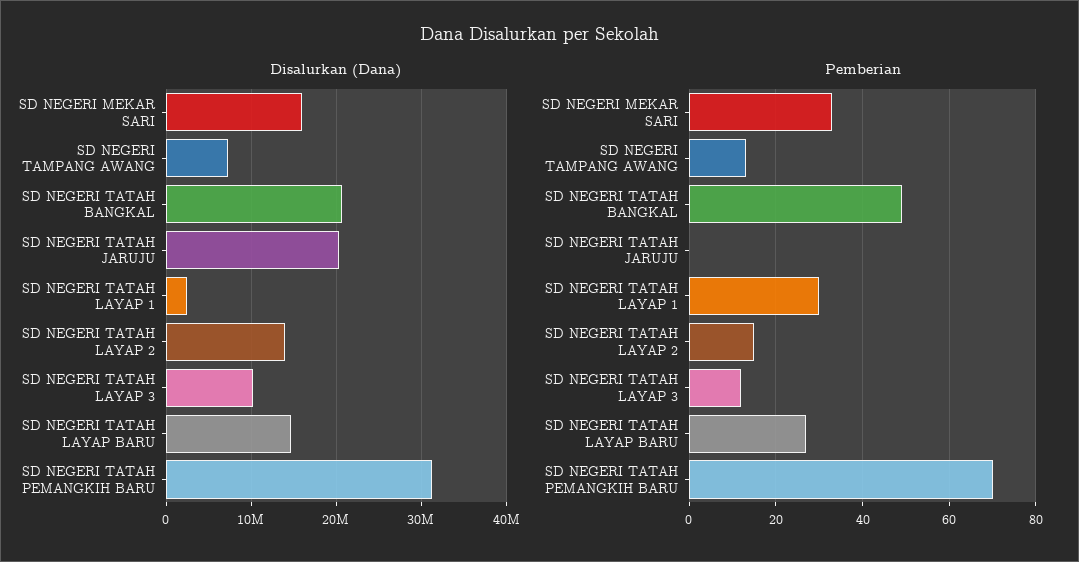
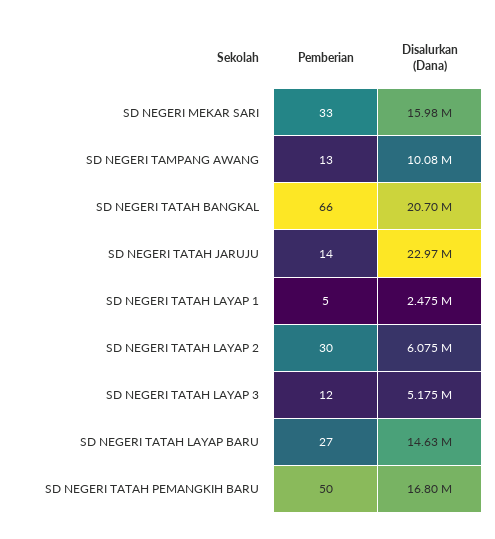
  {
    "Disalurkan (Dana)": {
      "SD NEGERI MEKAR SARI": 15980000,
-     "SD NEGERI TAMPANG AWANG": 7000000,
+     "SD NEGERI TAMPANG AWANG": 10080000,
      "SD NEGERI TATAH BANGKAL": 20700000,
-     "SD NEGERI TATAH JARUJU": 20000000,
+     "SD NEGERI TATAH JARUJU": 22970000,
      "SD NEGERI TATAH LAYAP 1": 2475000,
-     "SD NEGERI TATAH LAYAP 2": 14000000,
+     "SD NEGERI TATAH LAYAP 2": 6075000,
-     "SD NEGERI TATAH LAYAP 3": 10000000,
+     "SD NEGERI TATAH LAYAP 3": 5175000,
      "SD NEGERI TATAH LAYAP BARU": 14630000,
-     "SD NEGERI TATAH PEMANGKIH BARU": 31000000
+     "SD NEGERI TATAH PEMANGKIH BARU": 16800000
    },
    "Pemberian": {
      "SD NEGERI MEKAR SARI": 33,
      "SD NEGERI TAMPANG AWANG": 13,
-     "SD NEGERI TATAH BANGKAL": 50,
+     "SD NEGERI TATAH BANGKAL": 66,
-     "SD NEGERI TATAH JARUJU": 0,
+     "SD NEGERI TATAH JARUJU": 14,
-     "SD NEGERI TATAH LAYAP 1": 30,
+     "SD NEGERI TATAH LAYAP 1": 5,
-     "SD NEGERI TATAH LAYAP 2": 15,
+     "SD NEGERI TATAH LAYAP 2": 30,
      "SD NEGERI TATAH LAYAP 3": 12,
      "SD NEGERI TATAH LAYAP BARU": 27,
-     "SD NEGERI TATAH PEMANGKIH BARU": 70
+     "SD NEGERI TATAH PEMANGKIH BARU": 50
    }
  }

